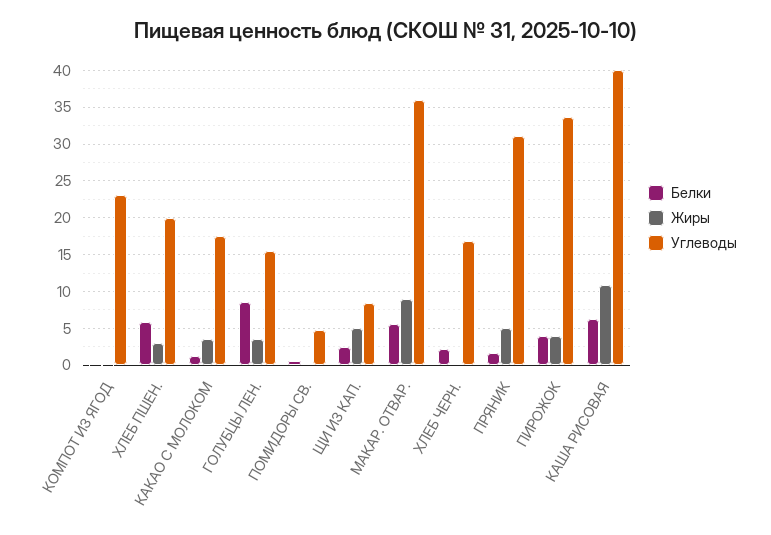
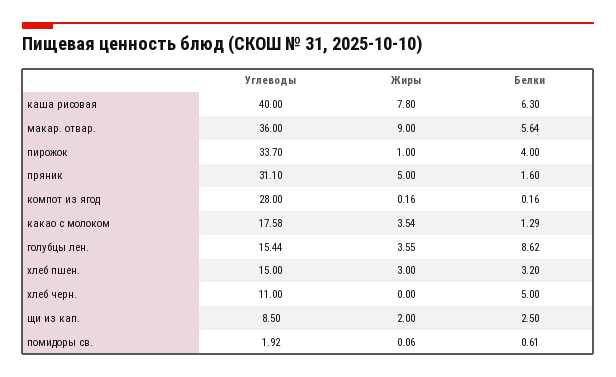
  {
    "Белки": {
      "КОМПОТ ИЗ ЯГОД": 0.16,
-     "ХЛЕБ ПШЕН.": 6,
+     "ХЛЕБ ПШЕН.": 3.2,
      "КАКАО С МОЛОКОМ": 1.29,
      "ГОЛУБЦЫ ЛЕН.": 8.62,
      "ПОМИДОРЫ СВ.": 0.61,
      "ЩИ ИЗ КАП.": 2.5,
      "МАКАР. ОТВАР.": 5.64,
-     "ХЛЕБ ЧЕРН.": 2,
+     "ХЛЕБ ЧЕРН.": 5,
      "ПРЯНИК": 1.6,
      "ПИРОЖОК": 4,
      "КАША РИСОВАЯ": 6.3
    },
    "Жиры": {
      "КОМПОТ ИЗ ЯГОД": 0.16,
      "ХЛЕБ ПШЕН.": 3,
      "КАКАО С МОЛОКОМ": 3.54,
      "ГОЛУБЦЫ ЛЕН.": 3.55,
      "ПОМИДОРЫ СВ.": 0.06,
-     "ЩИ ИЗ КАП.": 5,
+     "ЩИ ИЗ КАП.": 2,
      "МАКАР. ОТВАР.": 9,
      "ХЛЕБ ЧЕРН.": 0,
      "ПРЯНИК": 5,
-     "ПИРОЖОК": 4,
+     "ПИРОЖОК": 1,
-     "КАША РИСОВАЯ": 11
+     "КАША РИСОВАЯ": 7.8
    },
    "Углеводы": {
-     "КОМПОТ ИЗ ЯГОД": 23,
+     "КОМПОТ ИЗ ЯГОД": 28,
-     "ХЛЕБ ПШЕН.": 20,
+     "ХЛЕБ ПШЕН.": 15,
      "КАКАО С МОЛОКОМ": 17.58,
      "ГОЛУБЦЫ ЛЕН.": 15.44,
-     "ПОМИДОРЫ СВ.": 5,
+     "ПОМИДОРЫ СВ.": 1.92,
      "ЩИ ИЗ КАП.": 8.5,
      "МАКАР. ОТВАР.": 36,
-     "ХЛЕБ ЧЕРН.": 17,
+     "ХЛЕБ ЧЕРН.": 11,
      "ПРЯНИК": 31.1,
      "ПИРОЖОК": 33.7,
      "КАША РИСОВАЯ": 40
    }
  }

